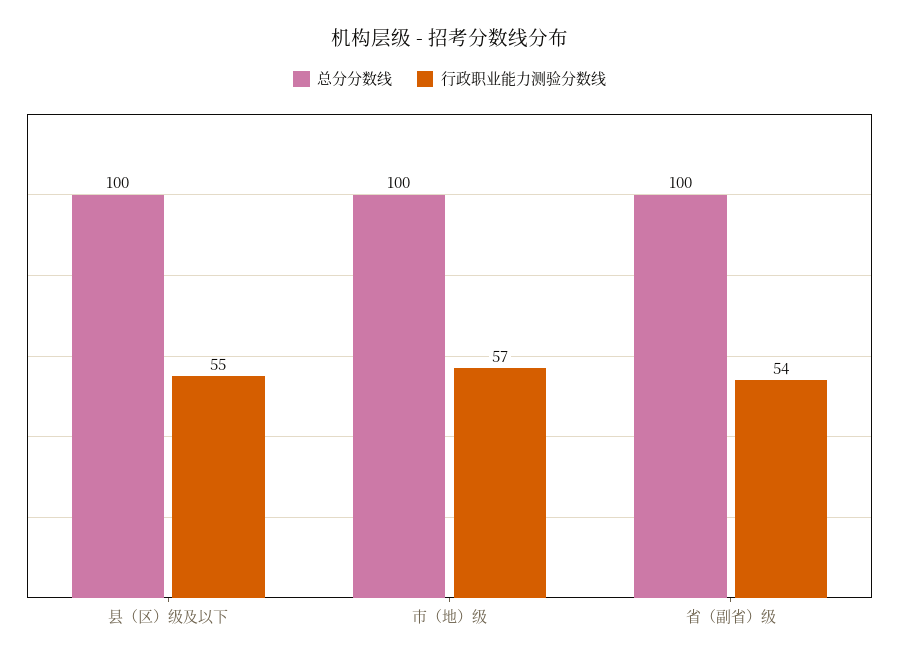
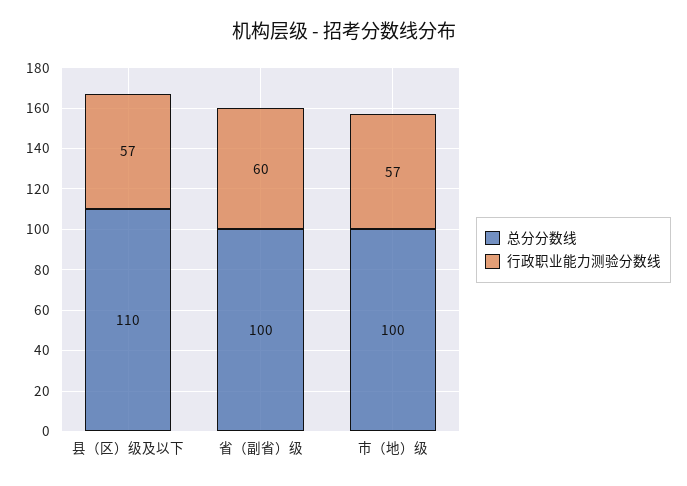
  {
    "总分分数线": {
-     "县（区）级及以下": 100,
+     "县（区）级及以下": 110,
      "市（地）级": 100,
      "省（副省）级": 100
    },
    "行政职业能力测验分数线": {
-     "县（区）级及以下": 55,
+     "县（区）级及以下": 57,
      "市（地）级": 57,
-     "省（副省）级": 54
+     "省（副省）级": 60
    }
  }

